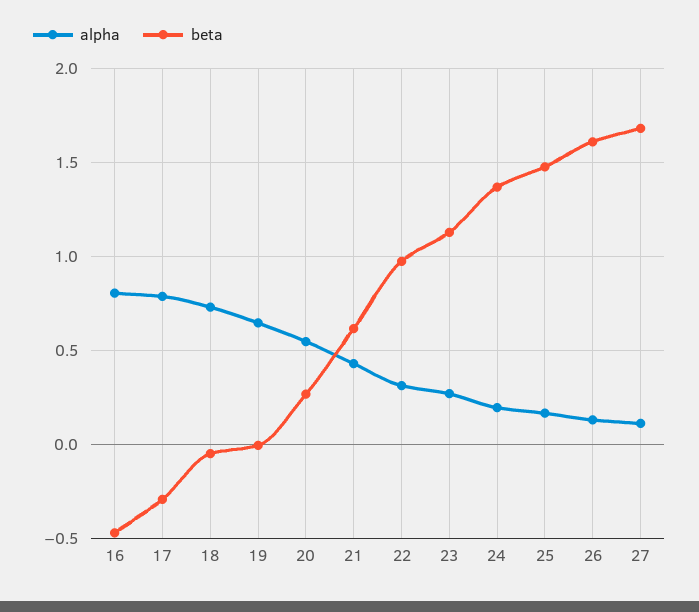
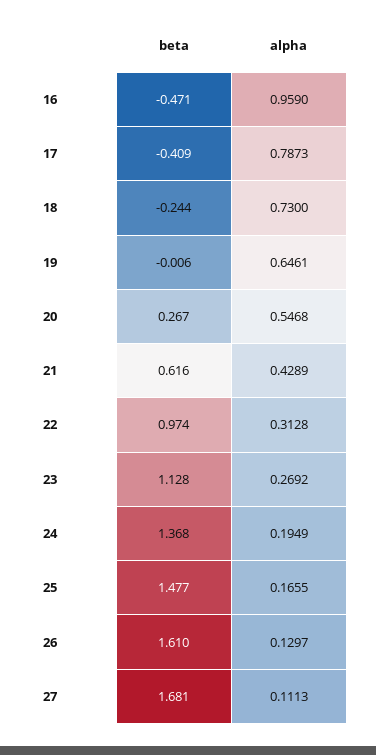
  {
    "alpha": {
-     "16": 0.8,
+     "16": 0.959,
      "17": 0.7873,
      "18": 0.73,
      "19": 0.6461,
      "20": 0.5468,
      "21": 0.4289,
      "22": 0.3128,
      "23": 0.2692,
      "24": 0.1949,
      "25": 0.1655,
      "26": 0.1297,
      "27": 0.1113
    },
    "beta": {
      "16": -0.471,
-     "17": -0.3,
+     "17": -0.409,
-     "18": -0.05,
+     "18": -0.244,
      "19": -0.006,
      "20": 0.267,
      "21": 0.616,
      "22": 0.974,
      "23": 1.128,
      "24": 1.368,
      "25": 1.477,
      "26": 1.61,
      "27": 1.681
    }
  }

